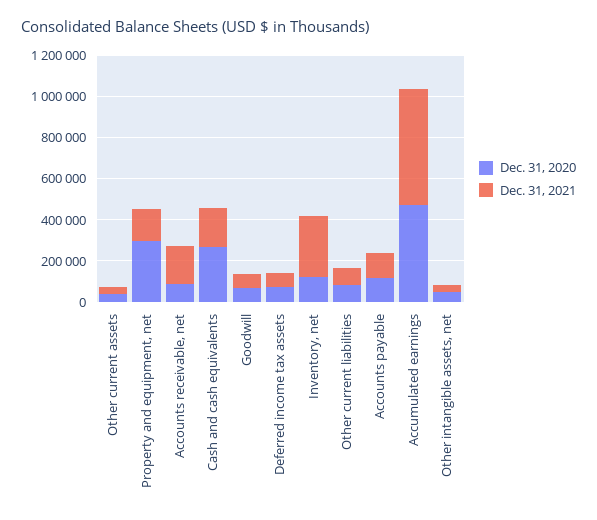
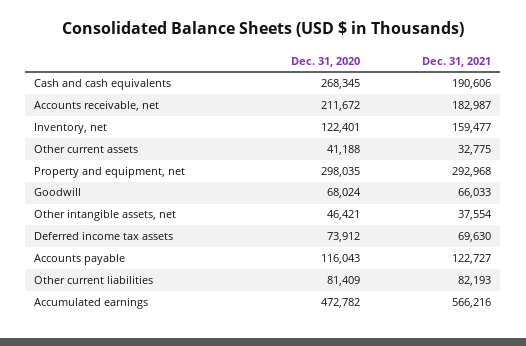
  {
    "Dec. 31, 2020": {
      "Other current assets": 41188,
      "Property and equipment, net": 298035,
-     "Accounts receivable, net": 100000,
+     "Accounts receivable, net": 211672,
      "Cash and cash equivalents": 268345,
      "Goodwill": 68024,
      "Deferred income tax assets": 73912,
      "Inventory, net": 122401,
      "Other current liabilities": 81409,
      "Accounts payable": 116043,
      "Accumulated earnings": 472782,
      "Other intangible assets, net": 46421
    },
    "Dec. 31, 2021": {
      "Other current assets": 32775,
-     "Property and equipment, net": 150000,
+     "Property and equipment, net": 292968,
      "Accounts receivable, net": 182987,
      "Cash and cash equivalents": 190606,
      "Goodwill": 66033,
      "Deferred income tax assets": 69630,
-     "Inventory, net": 300000,
+     "Inventory, net": 159477,
      "Other current liabilities": 82193,
      "Accounts payable": 122727,
      "Accumulated earnings": 566216,
      "Other intangible assets, net": 37554
    }
  }

